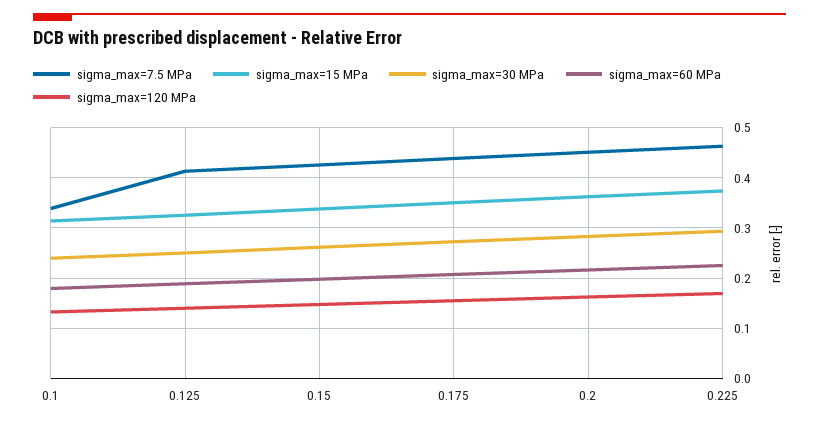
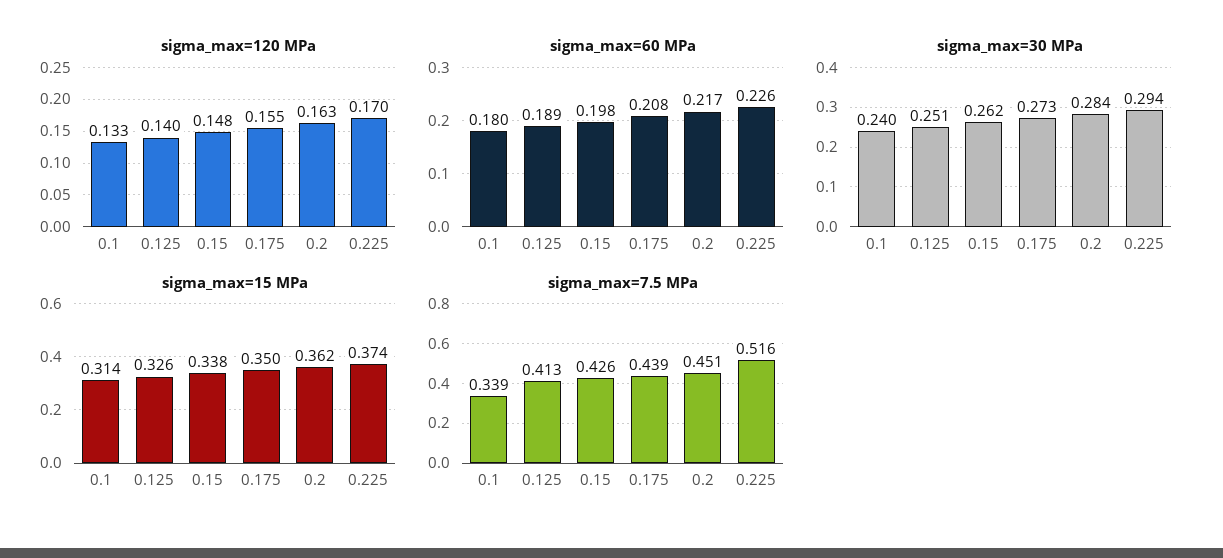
  {
    "sigma_max=7.5 MPa": {
      "0.1": 0.339,
      "0.125": 0.413,
      "0.15": 0.426,
      "0.175": 0.439,
      "0.2": 0.451,
-     "0.225": 0.46
+     "0.225": 0.516
    },
    "sigma_max=15 MPa": {
      "0.1": 0.314,
      "0.125": 0.326,
      "0.15": 0.338,
      "0.175": 0.35,
      "0.2": 0.362,
      "0.225": 0.374
    },
    "sigma_max=30 MPa": {
      "0.1": 0.24,
      "0.125": 0.251,
      "0.15": 0.262,
      "0.175": 0.273,
      "0.2": 0.284,
      "0.225": 0.294
    },
    "sigma_max=60 MPa": {
      "0.1": 0.18,
      "0.125": 0.189,
      "0.15": 0.198,
      "0.175": 0.208,
      "0.2": 0.217,
      "0.225": 0.226
    },
    "sigma_max=120 MPa": {
      "0.1": 0.133,
      "0.125": 0.14,
      "0.15": 0.148,
      "0.175": 0.155,
      "0.2": 0.163,
      "0.225": 0.17
    }
  }

